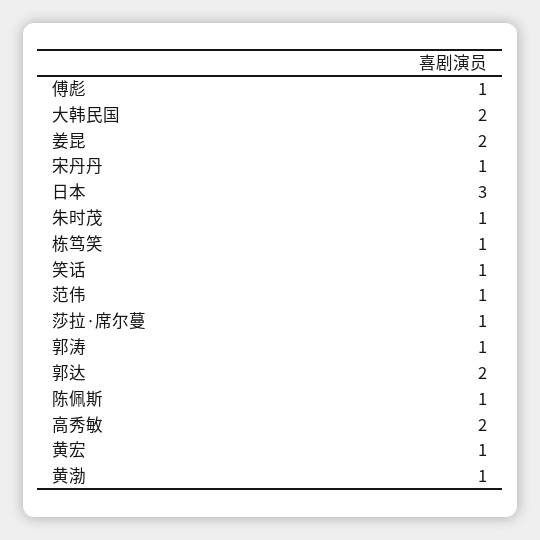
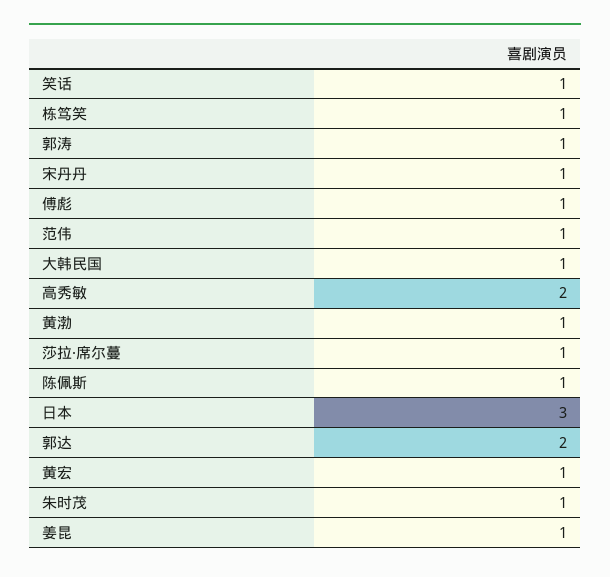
  {
    "傅彪": 1,
-   "大韩民国": 2,
+   "大韩民国": 1,
-   "姜昆": 2,
+   "姜昆": 1,
    "宋丹丹": 1,
    "日本": 3,
    "朱时茂": 1,
    "栋笃笑": 1,
    "笑话": 1,
    "范伟": 1,
    "莎拉·席尔蔓": 1,
    "郭涛": 1,
    "郭达": 2,
    "陈佩斯": 1,
    "高秀敏": 2,
    "黄宏": 1,
    "黄渤": 1
  }

